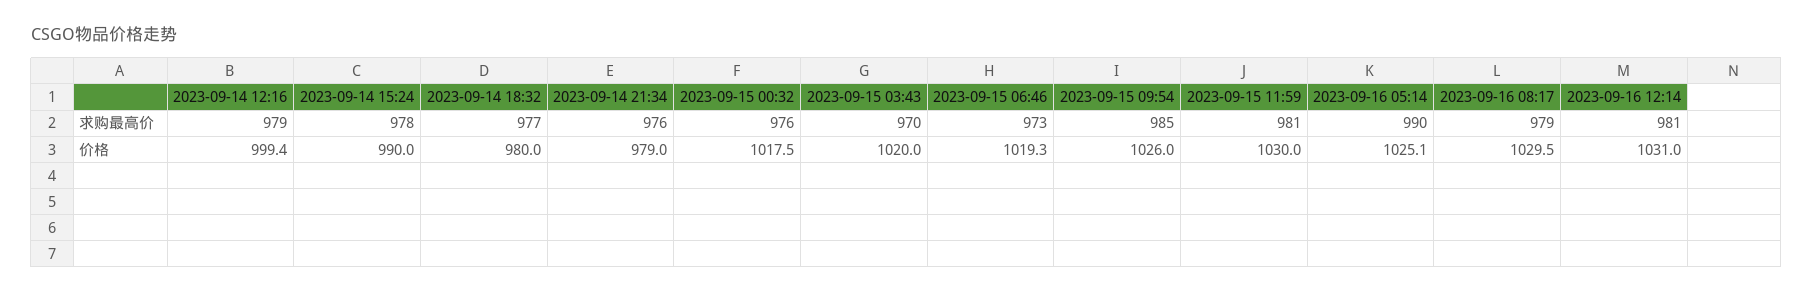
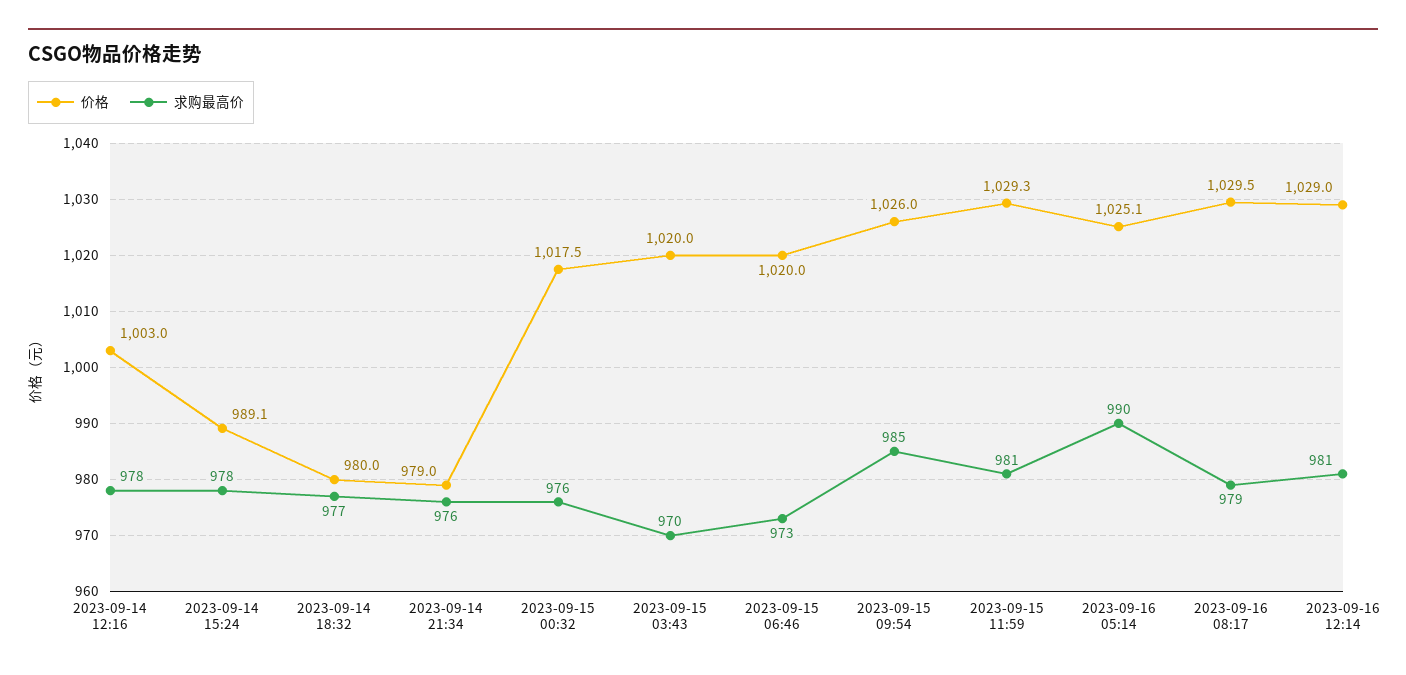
  {
    "求购最高价": {
-     "2023-09-14 12:16": 979,
+     "2023-09-14 12:16": 978,
      "2023-09-14 15:24": 978,
      "2023-09-14 18:32": 977,
      "2023-09-14 21:34": 976,
      "2023-09-15 00:32": 976,
      "2023-09-15 03:43": 970,
      "2023-09-15 06:46": 973,
      "2023-09-15 09:54": 985,
      "2023-09-15 11:59": 981,
      "2023-09-16 05:14": 990,
      "2023-09-16 08:17": 979,
      "2023-09-16 12:14": 981
    },
    "价格": {
-     "2023-09-14 12:16": 999.4,
+     "2023-09-14 12:16": 1003,
-     "2023-09-14 15:24": 990,
+     "2023-09-14 15:24": 989.1,
      "2023-09-14 18:32": 980,
      "2023-09-14 21:34": 979,
      "2023-09-15 00:32": 1017.5,
      "2023-09-15 03:43": 1020,
-     "2023-09-15 06:46": 1019.3,
+     "2023-09-15 06:46": 1020,
      "2023-09-15 09:54": 1026,
-     "2023-09-15 11:59": 1030,
+     "2023-09-15 11:59": 1029.3,
      "2023-09-16 05:14": 1025.1,
      "2023-09-16 08:17": 1029.5,
-     "2023-09-16 12:14": 1031
+     "2023-09-16 12:14": 1029
    }
  }

